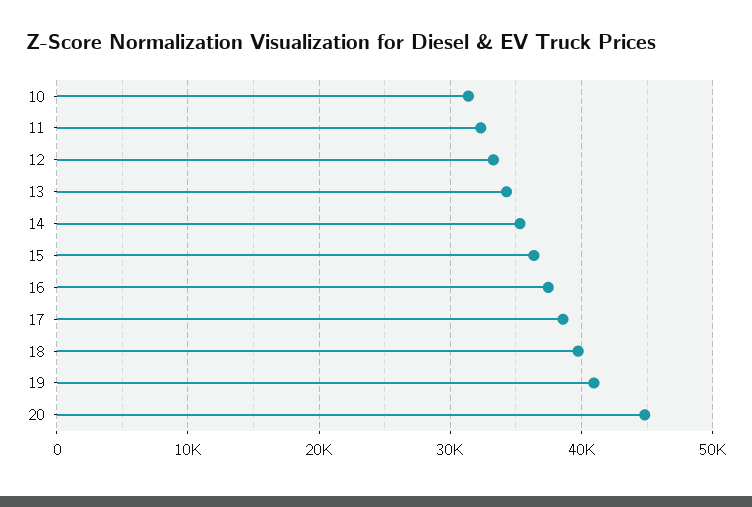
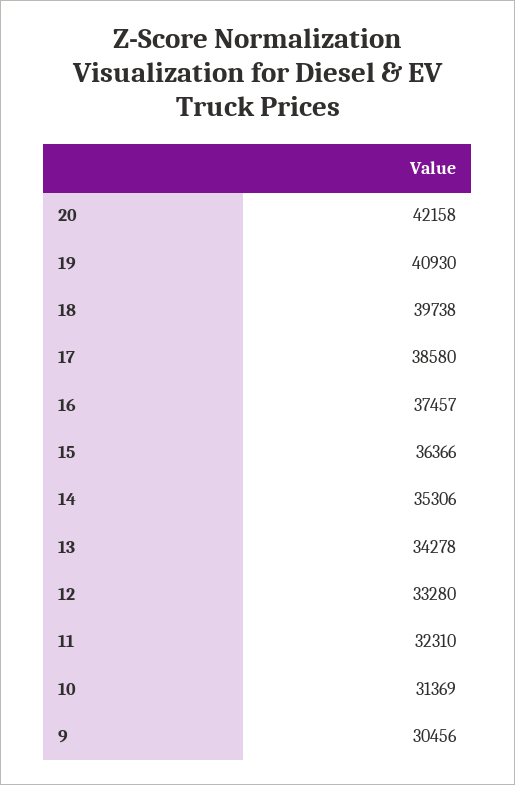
  {
    "10": 31369,
    "11": 32310,
    "12": 33280,
    "13": 34278,
    "14": 35306,
    "15": 36366,
    "16": 37457,
    "17": 38580,
    "18": 39738,
    "19": 40930,
-   "20": 45000
+   "20": 42158,
+   "9": 30456
  }

